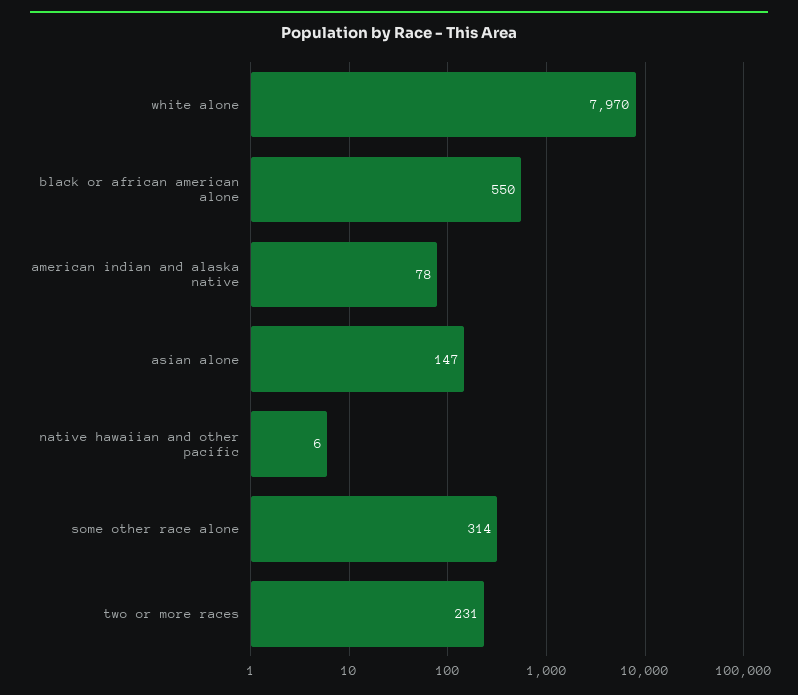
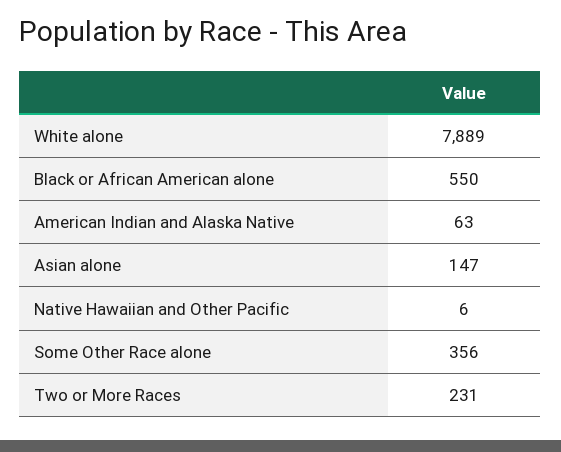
  {
-   "white alone": 7970,
+   "white alone": 7889,
    "black or african american alone": 550,
-   "american indian and alaska native": 78,
+   "american indian and alaska native": 63,
    "asian alone": 147,
    "native hawaiian and other pacific": 6,
-   "some other race alone": 314,
+   "some other race alone": 356,
    "two or more races": 231
  }

